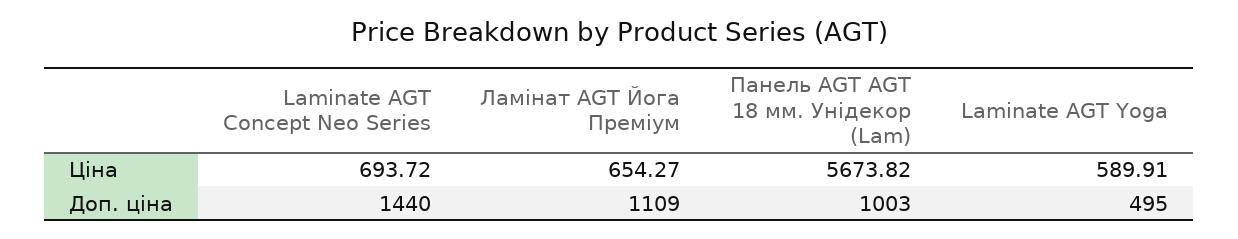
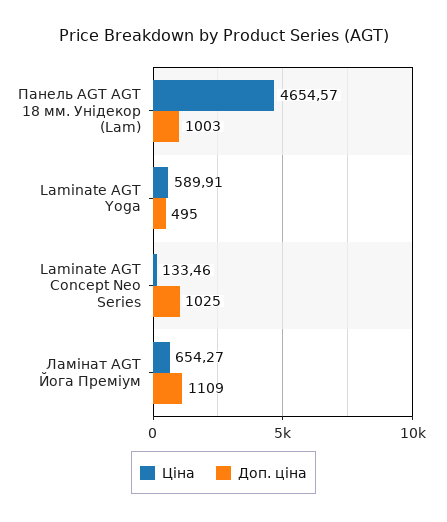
  {
    "Ціна": {
-     "Laminate AGT Concept Neo Series": 693.72,
+     "Laminate AGT Concept Neo Series": 133.46,
      "Ламінат AGT Йога Преміум": 654.27,
-     "Панель AGT AGT 18 мм. Унідекор (Lam)": 5673.82,
+     "Панель AGT AGT 18 мм. Унідекор (Lam)": 4654.57,
      "Laminate AGT Yoga": 589.91
    },
    "Доп. ціна": {
-     "Laminate AGT Concept Neo Series": 1440,
+     "Laminate AGT Concept Neo Series": 1025,
      "Ламінат AGT Йога Преміум": 1109,
      "Панель AGT AGT 18 мм. Унідекор (Lam)": 1003,
      "Laminate AGT Yoga": 495
    }
  }

